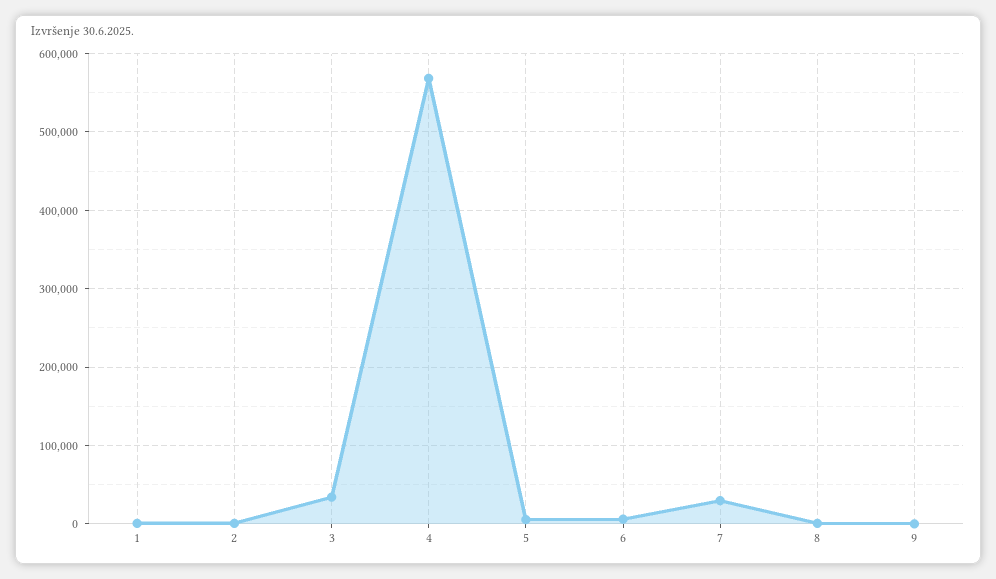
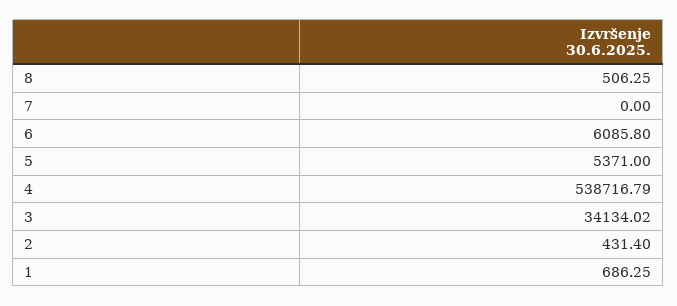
  {
    "1": 686.25,
    "2": 431.4,
    "3": 34134.02,
-   "4": 570000,
+   "4": 538716.79,
    "5": 5371,
    "6": 6085.8,
-   "7": 30000,
+   "7": 0,
-   "8": 506.25,
+   "8": 506.25
-   "9": 0
  }

